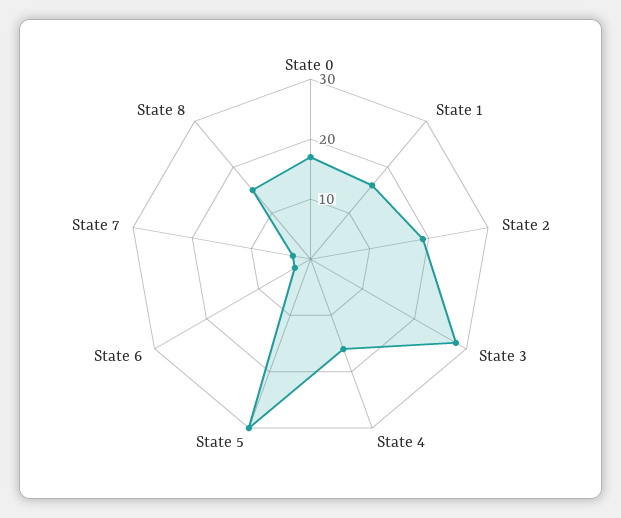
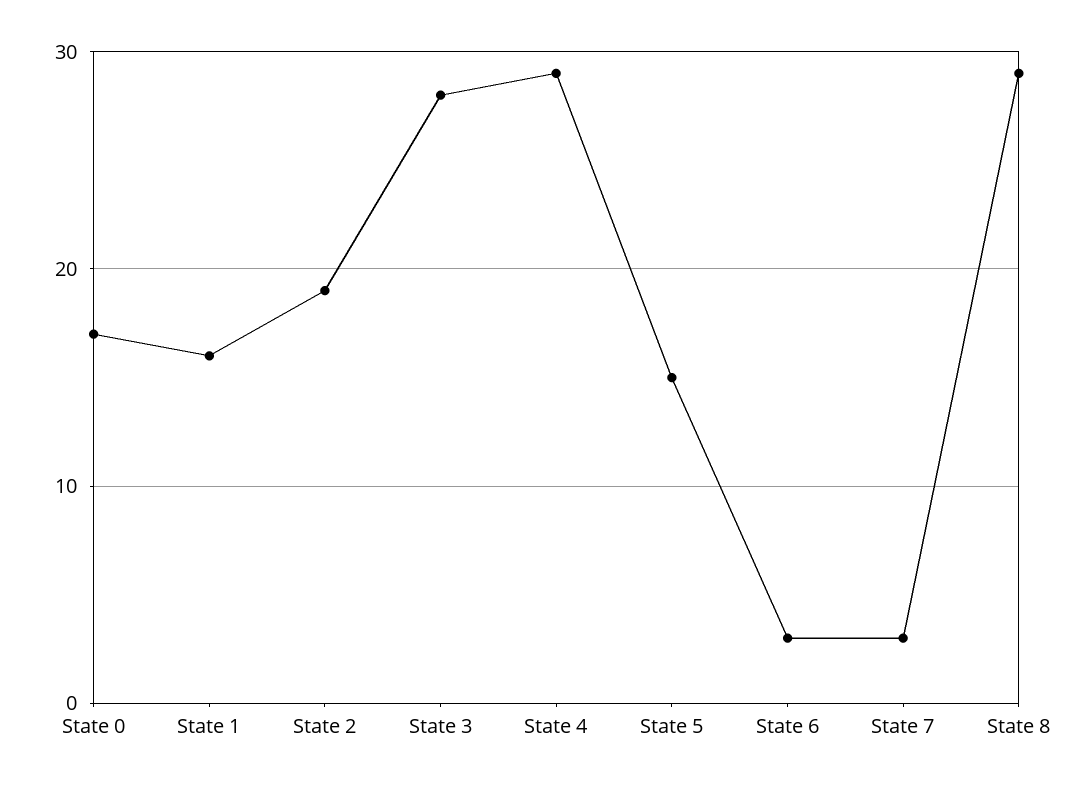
  {
    "State 0": 17,
    "State 1": 16,
    "State 2": 19,
    "State 3": 28,
-   "State 4": 15,
+   "State 4": 29,
-   "State 5": 30,
+   "State 5": 15,
    "State 6": 3,
    "State 7": 3,
-   "State 8": 15
+   "State 8": 29
  }

